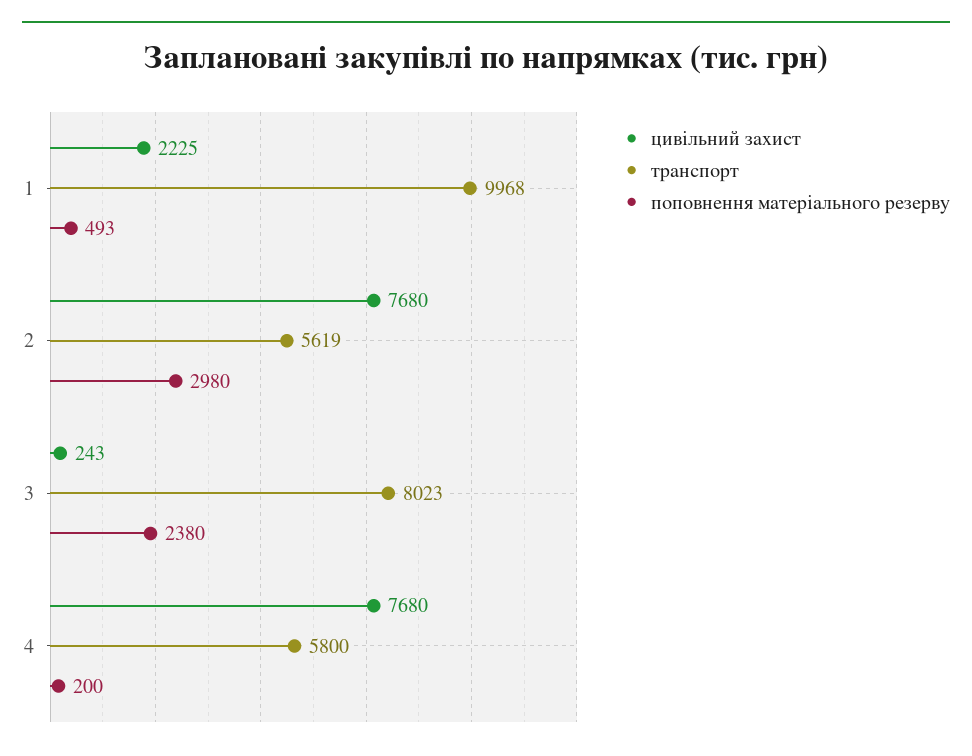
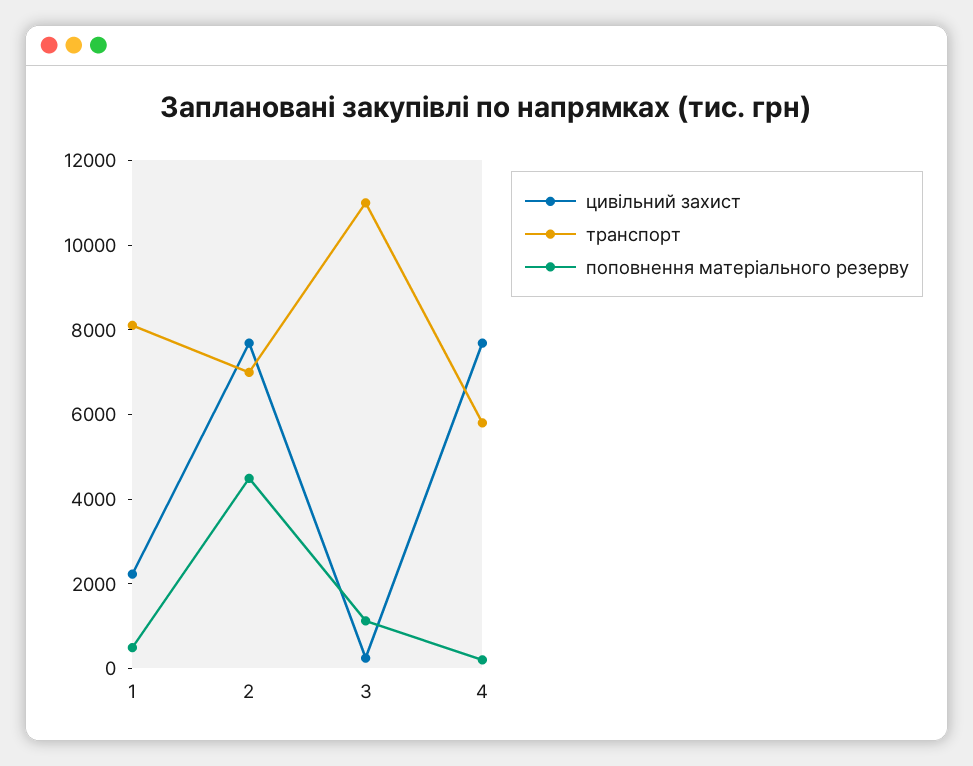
  {
    "цивільний захист": {
      "1": 2225,
      "2": 7680,
      "3": 243,
      "4": 7680
    },
    "транспорт": {
-     "1": 9968,
+     "1": 8000,
-     "2": 5619,
+     "2": 7000,
-     "3": 8023,
+     "3": 11000,
      "4": 5800
    },
    "поповнення матеріального резерву": {
      "1": 493,
-     "2": 2980,
+     "2": 4500,
-     "3": 2380,
+     "3": 1000,
      "4": 200
    }
  }

